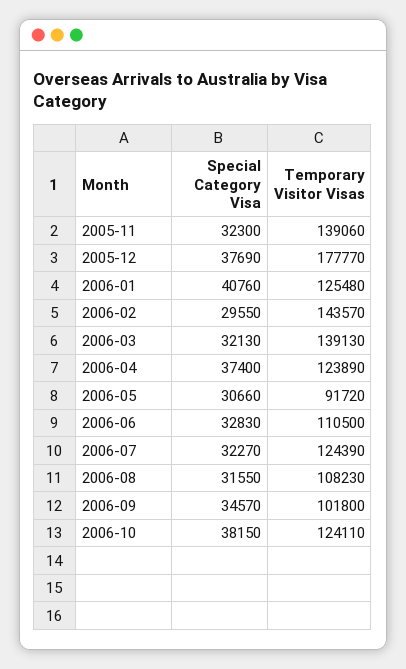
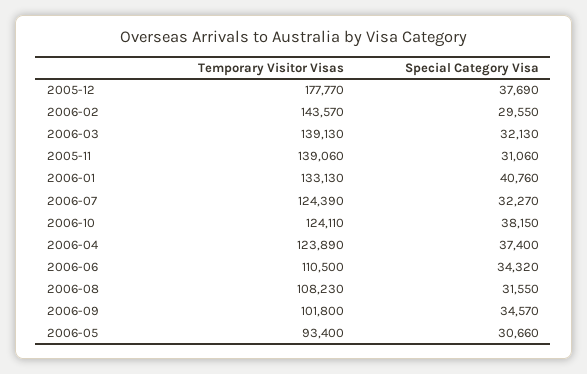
  {
    "Special Category Visa": {
-     "2005-11": 32300,
+     "2005-11": 31060,
      "2005-12": 37690,
      "2006-01": 40760,
      "2006-02": 29550,
      "2006-03": 32130,
      "2006-04": 37400,
      "2006-05": 30660,
-     "2006-06": 32830,
+     "2006-06": 34320,
      "2006-07": 32270,
      "2006-08": 31550,
      "2006-09": 34570,
      "2006-10": 38150
    },
    "Temporary Visitor Visas": {
      "2005-11": 139060,
      "2005-12": 177770,
-     "2006-01": 125480,
+     "2006-01": 133130,
      "2006-02": 143570,
      "2006-03": 139130,
      "2006-04": 123890,
-     "2006-05": 91720,
+     "2006-05": 93400,
      "2006-06": 110500,
      "2006-07": 124390,
      "2006-08": 108230,
      "2006-09": 101800,
      "2006-10": 124110
    }
  }

